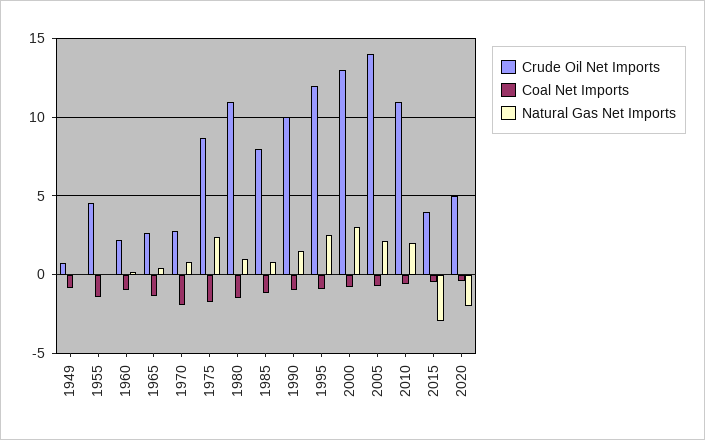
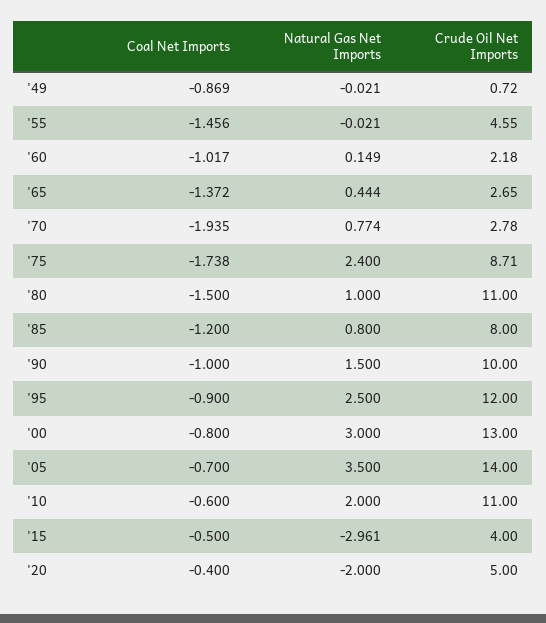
  {
    "Crude Oil Net Imports": {
      "1949": 0.72,
      "1955": 4.55,
      "1960": 2.18,
      "1965": 2.65,
      "1970": 2.78,
      "1975": 8.71,
      "1980": 11,
      "1985": 8,
      "1990": 10,
      "1995": 12,
      "2000": 13,
      "2005": 14,
      "2010": 11,
      "2015": 4,
      "2020": 5
    },
    "Coal Net Imports": {
      "1949": -0.869,
      "1955": -1.456,
      "1960": -1.017,
      "1965": -1.372,
      "1970": -1.935,
      "1975": -1.738,
      "1980": -1.5,
      "1985": -1.2,
      "1990": -1,
      "1995": -0.9,
      "2000": -0.8,
      "2005": -0.7,
      "2010": -0.6,
      "2015": -0.5,
      "2020": -0.4
    },
    "Natural Gas Net Imports": {
      "1949": -0.021,
      "1955": -0.021,
      "1960": 0.149,
      "1965": 0.444,
      "1970": 0.774,
      "1975": 2.4,
      "1980": 1,
      "1985": 0.8,
      "1990": 1.5,
      "1995": 2.5,
      "2000": 3,
-     "2005": 2,
+     "2005": 3.5,
      "2010": 2,
      "2015": -2.961,
      "2020": -2
    }
  }

